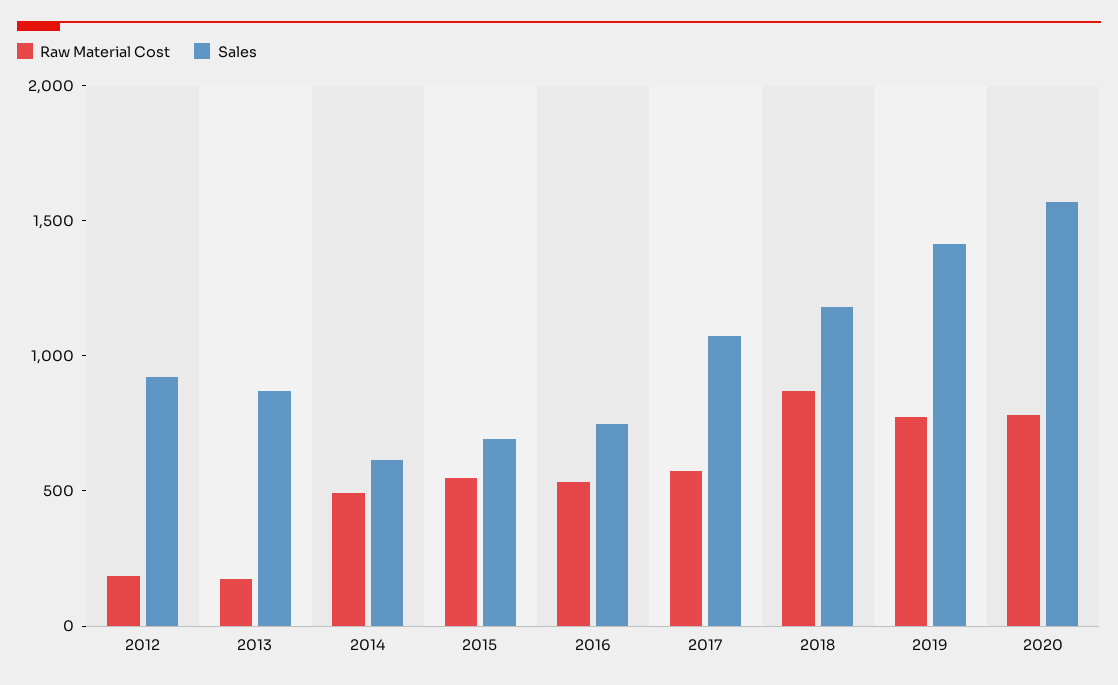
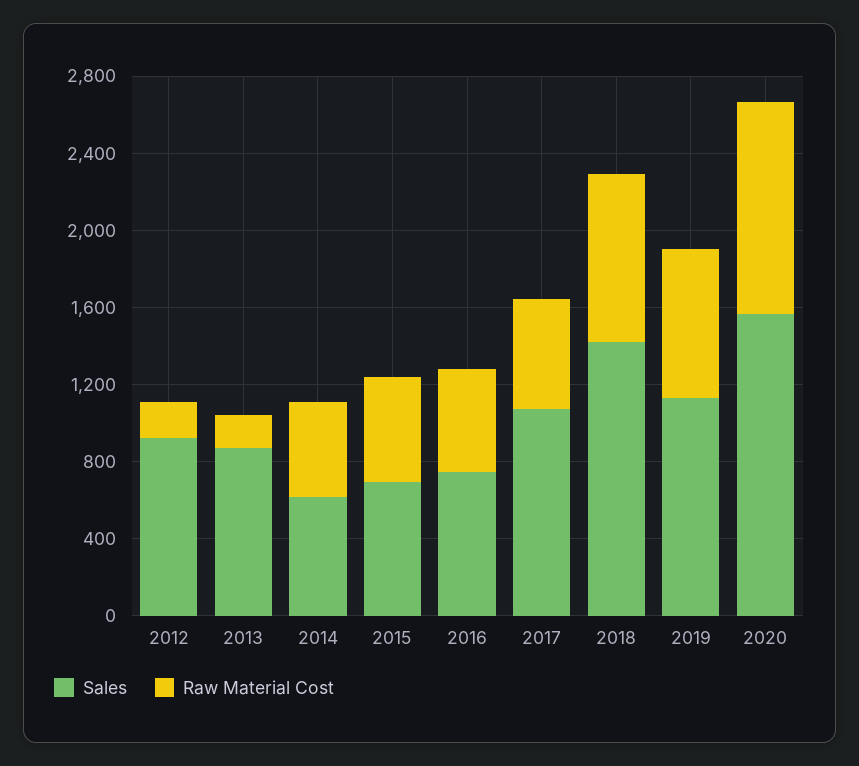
  {
    "Raw Material Cost": {
      "2012": 200,
      "2013": 200,
      "2014": 500,
      "2015": 500,
      "2016": 500,
      "2017": 600,
      "2018": 900,
      "2019": 800,
-     "2020": 800
+     "2020": 1100
    },
    "Sales": {
      "2012": 900,
      "2013": 900,
      "2014": 600,
      "2015": 700,
      "2016": 700,
      "2017": 1100,
-     "2018": 1200,
+     "2018": 1400,
-     "2019": 1400,
+     "2019": 1100,
      "2020": 1600
    }
  }

